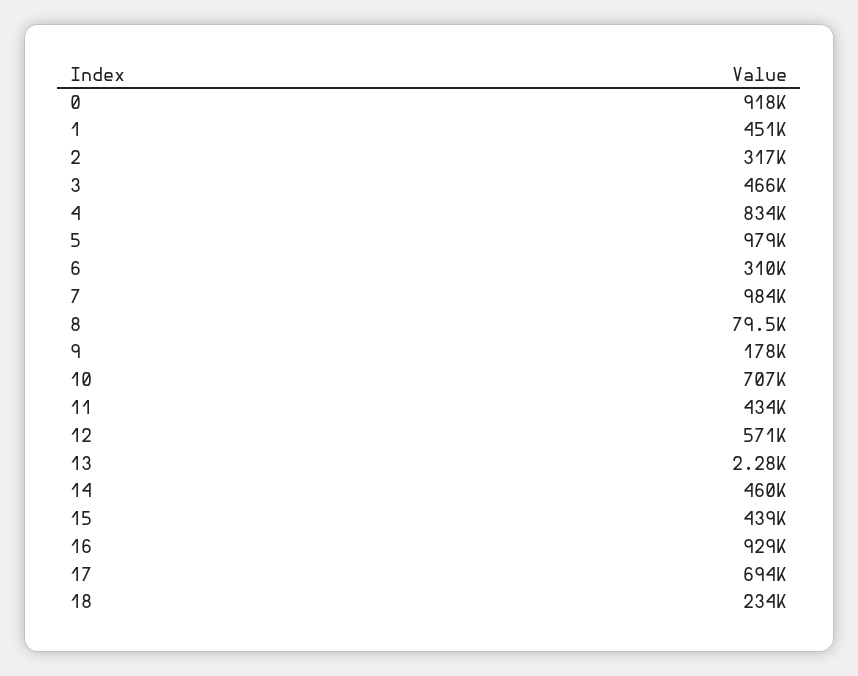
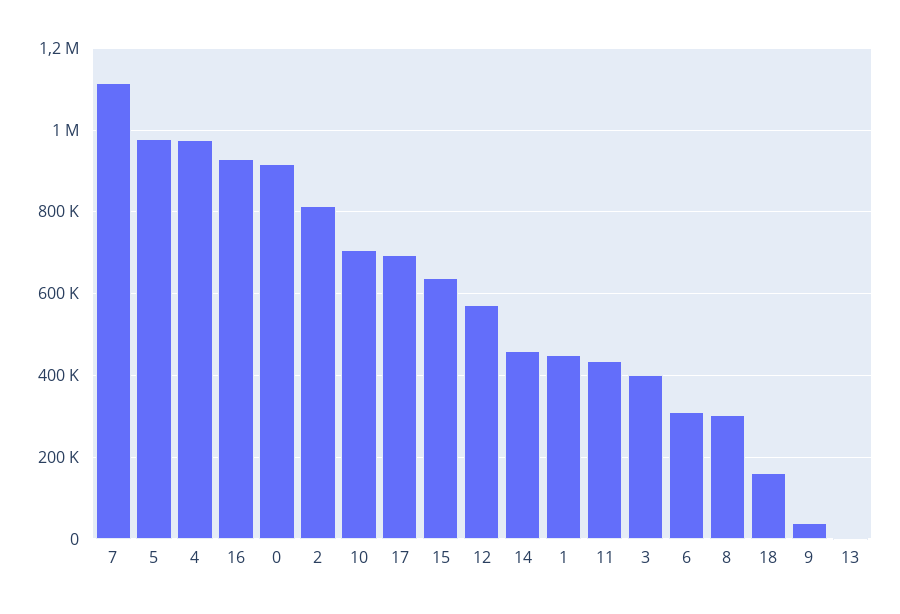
  {
    "0": 918000,
    "1": 451000,
-   "2": 317000,
+   "2": 820000,
-   "3": 466000,
+   "3": 400000,
-   "4": 834000,
+   "4": 980000,
    "5": 979000,
    "6": 310000,
-   "7": 984000,
+   "7": 1120000,
-   "8": 79500,
+   "8": 300000,
-   "9": 178000,
+   "9": 40000,
    "10": 707000,
    "11": 434000,
    "12": 571000,
    "13": 2280,
    "14": 460000,
-   "15": 439000,
+   "15": 640000,
    "16": 929000,
    "17": 694000,
-   "18": 234000
+   "18": 160000
  }

